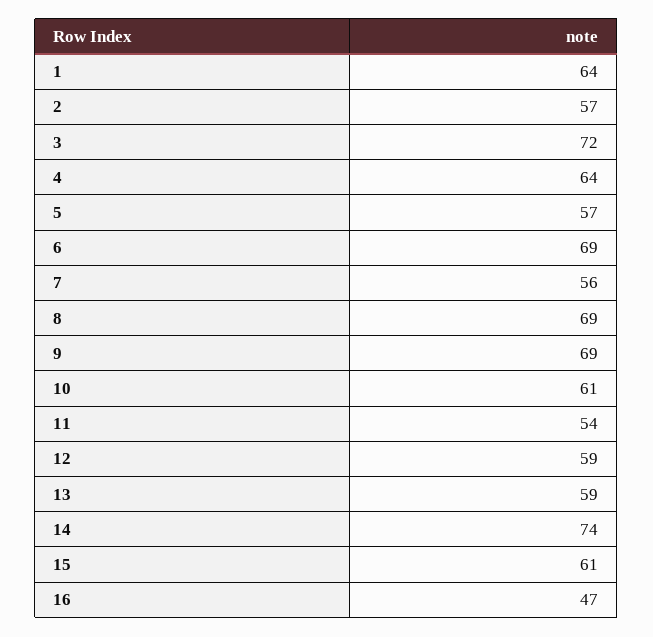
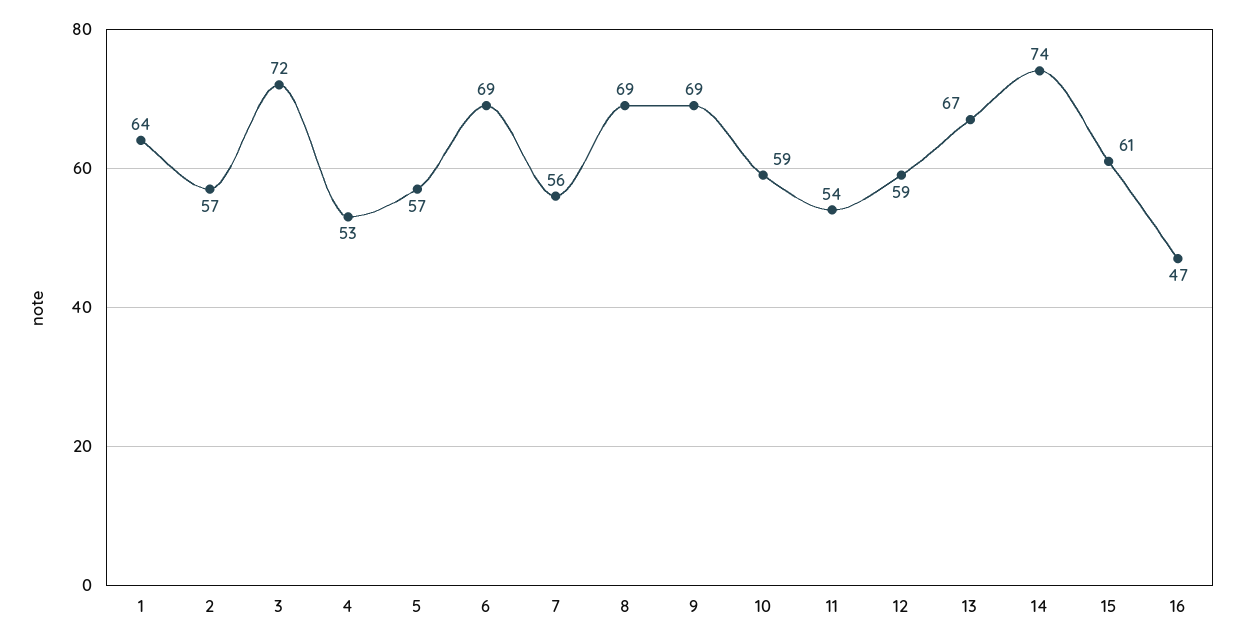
  {
    "1": 64,
    "2": 57,
    "3": 72,
-   "4": 64,
+   "4": 53,
    "5": 57,
    "6": 69,
    "7": 56,
    "8": 69,
    "9": 69,
-   "10": 61,
+   "10": 59,
    "11": 54,
    "12": 59,
-   "13": 59,
+   "13": 67,
    "14": 74,
    "15": 61,
    "16": 47
  }

